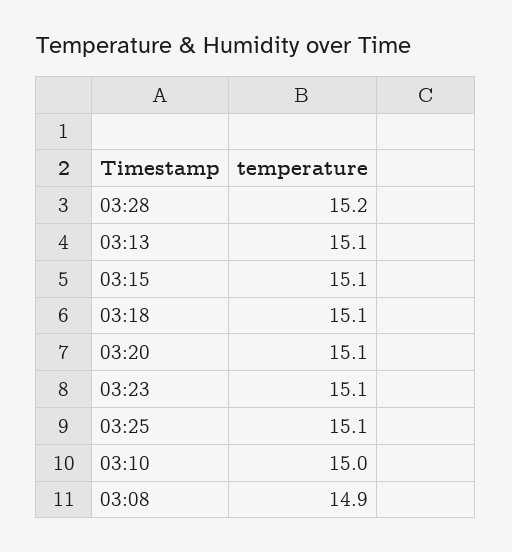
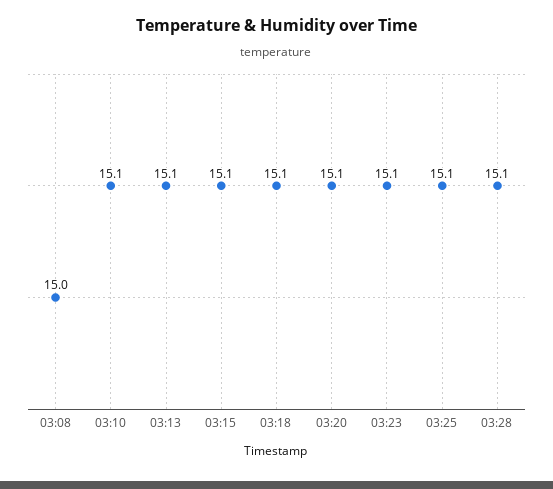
  {
-   "03:28": 15.2,
+   "03:28": 15.1,
    "03:13": 15.1,
    "03:15": 15.1,
    "03:18": 15.1,
    "03:20": 15.1,
    "03:23": 15.1,
    "03:25": 15.1,
-   "03:10": 15,
+   "03:10": 15.1,
-   "03:08": 14.9
+   "03:08": 15
  }

